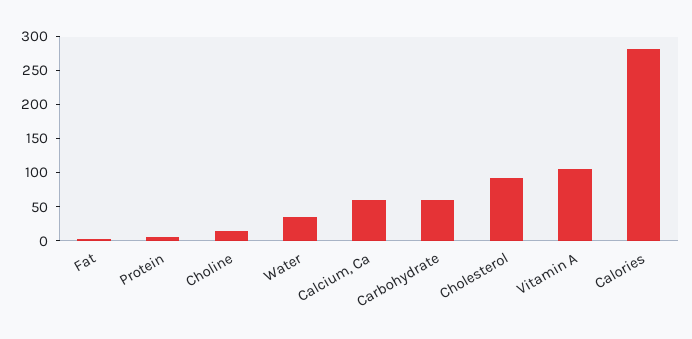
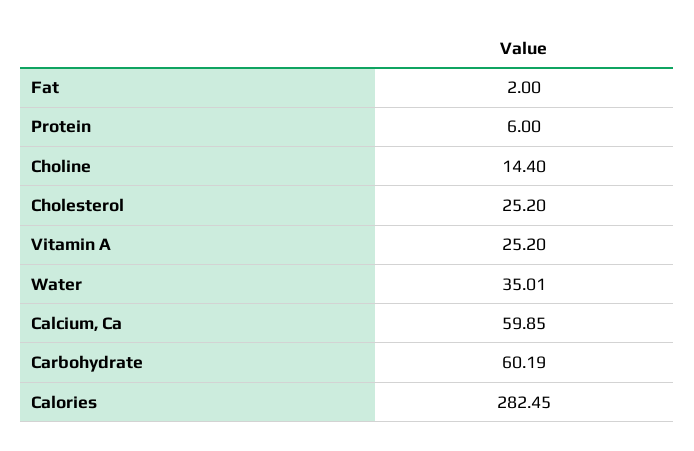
  {
    "Fat": 2,
    "Protein": 6,
    "Choline": 14.4,
    "Water": 35.01,
    "Calcium, Ca": 59.85,
    "Carbohydrate": 60.19,
-   "Cholesterol": 100,
+   "Cholesterol": 25.2,
-   "Vitamin A": 100,
+   "Vitamin A": 25.2,
    "Calories": 282.45
  }

